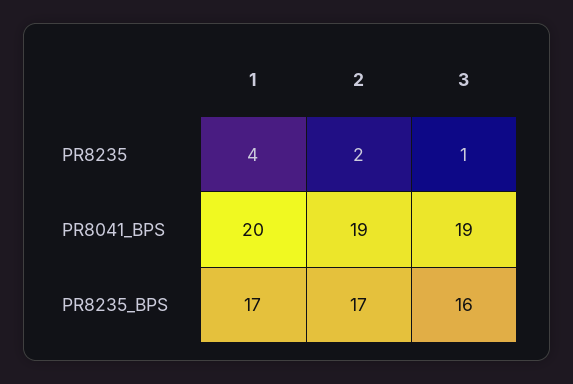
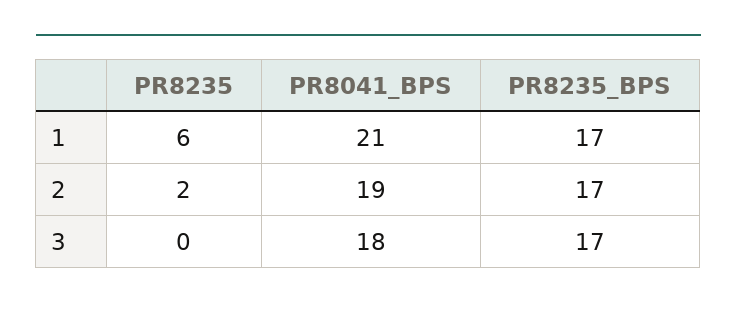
  {
    "1": {
-     "PR8235": 4,
+     "PR8235": 6,
-     "PR8041_BPS": 20,
+     "PR8041_BPS": 21,
      "PR8235_BPS": 17
    },
    "2": {
      "PR8235": 2,
      "PR8041_BPS": 19,
      "PR8235_BPS": 17
    },
    "3": {
-     "PR8235": 1,
+     "PR8235": 0,
-     "PR8041_BPS": 19,
+     "PR8041_BPS": 18,
-     "PR8235_BPS": 16
+     "PR8235_BPS": 17
    }
  }

